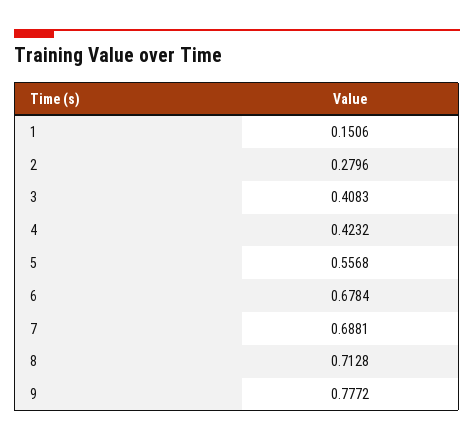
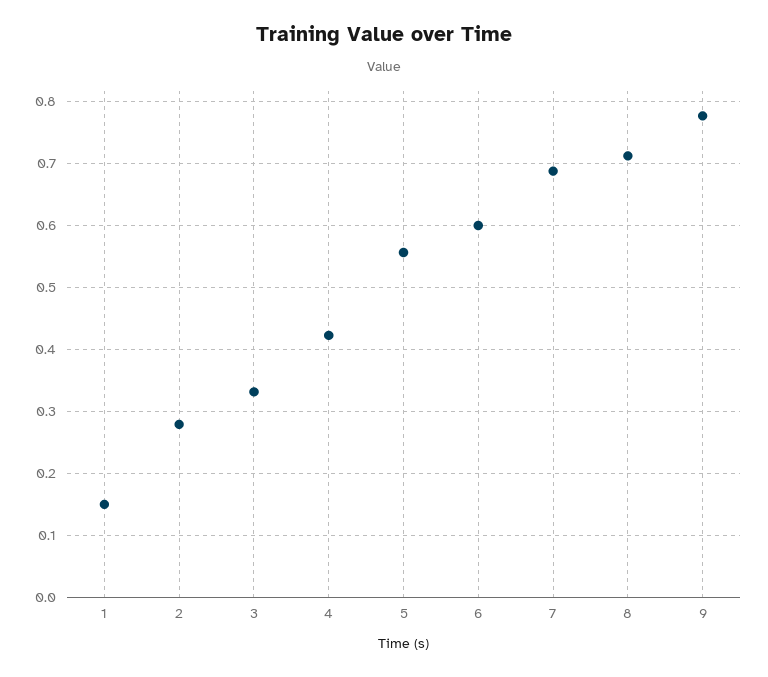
  {
    "1": 0.1506,
    "2": 0.2796,
-   "3": 0.4083,
+   "3": 0.33,
    "4": 0.4232,
    "5": 0.5568,
-   "6": 0.6784,
+   "6": 0.6,
    "7": 0.6881,
    "8": 0.7128,
    "9": 0.7772
  }

